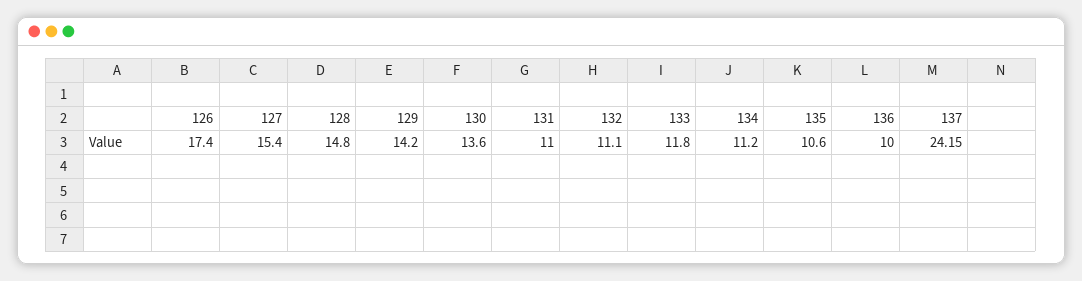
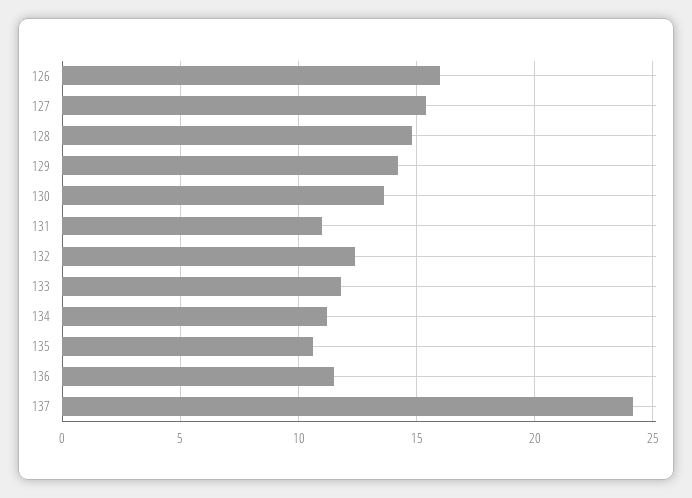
  {
-   "126": 17.4,
+   "126": 16,
    "127": 15.4,
    "128": 14.8,
    "129": 14.2,
    "130": 13.6,
    "131": 11,
-   "132": 11.1,
+   "132": 12.5,
    "133": 11.8,
    "134": 11.2,
    "135": 10.6,
-   "136": 10,
+   "136": 11.5,
    "137": 24.15
  }

